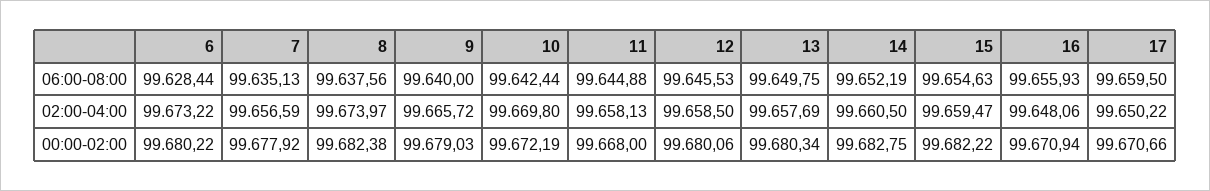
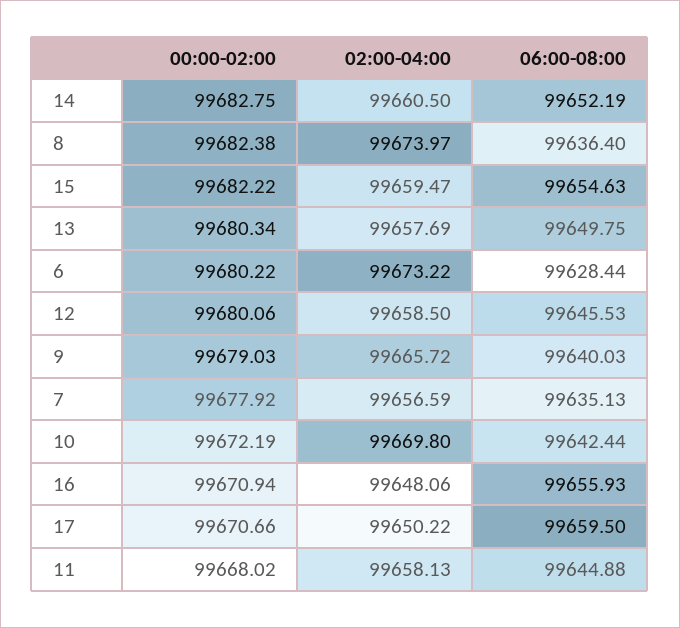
  {
    "6": {
      "06:00-08:00": 99628.44,
      "02:00-04:00": 99673.22,
      "00:00-02:00": 99680.22
    },
    "7": {
      "06:00-08:00": 99635.13,
      "02:00-04:00": 99656.59,
      "00:00-02:00": 99677.92
    },
    "8": {
-     "06:00-08:00": 99637.56,
+     "06:00-08:00": 99636.4,
      "02:00-04:00": 99673.97,
      "00:00-02:00": 99682.38
    },
    "9": {
-     "06:00-08:00": 99640,
+     "06:00-08:00": 99640.03,
      "02:00-04:00": 99665.72,
      "00:00-02:00": 99679.03
    },
    "10": {
      "06:00-08:00": 99642.44,
      "02:00-04:00": 99669.8,
      "00:00-02:00": 99672.19
    },
    "11": {
      "06:00-08:00": 99644.88,
      "02:00-04:00": 99658.13,
-     "00:00-02:00": 99668
+     "00:00-02:00": 99668.02
    },
    "12": {
      "06:00-08:00": 99645.53,
      "02:00-04:00": 99658.5,
      "00:00-02:00": 99680.06
    },
    "13": {
      "06:00-08:00": 99649.75,
      "02:00-04:00": 99657.69,
      "00:00-02:00": 99680.34
    },
    "14": {
      "06:00-08:00": 99652.19,
      "02:00-04:00": 99660.5,
      "00:00-02:00": 99682.75
    },
    "15": {
      "06:00-08:00": 99654.63,
      "02:00-04:00": 99659.47,
      "00:00-02:00": 99682.22
    },
    "16": {
      "06:00-08:00": 99655.93,
      "02:00-04:00": 99648.06,
      "00:00-02:00": 99670.94
    },
    "17": {
      "06:00-08:00": 99659.5,
      "02:00-04:00": 99650.22,
      "00:00-02:00": 99670.66
    }
  }

